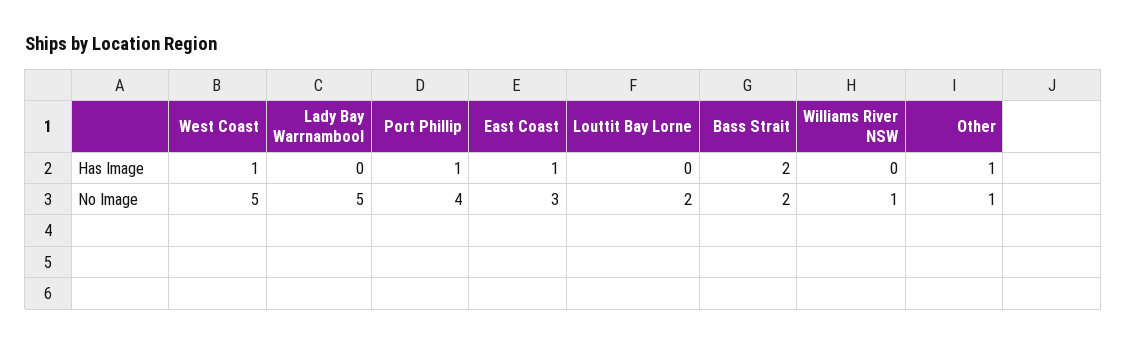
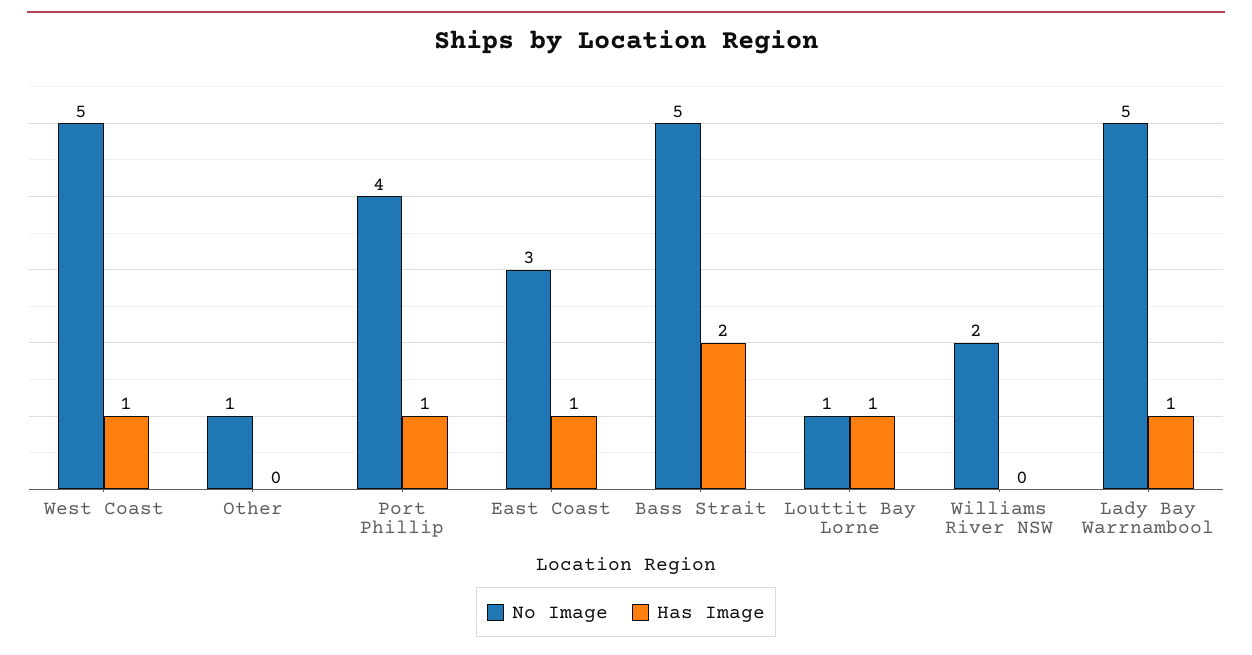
  {
    "Has Image": {
      "West Coast": 1,
-     "Lady Bay Warrnambool": 0,
+     "Lady Bay Warrnambool": 1,
      "Port Phillip": 1,
      "East Coast": 1,
-     "Louttit Bay Lorne": 0,
+     "Louttit Bay Lorne": 1,
      "Bass Strait": 2,
      "Williams River NSW": 0,
-     "Other": 1
+     "Other": 0
    },
    "No Image": {
      "West Coast": 5,
      "Lady Bay Warrnambool": 5,
      "Port Phillip": 4,
      "East Coast": 3,
-     "Louttit Bay Lorne": 2,
+     "Louttit Bay Lorne": 1,
-     "Bass Strait": 2,
+     "Bass Strait": 5,
-     "Williams River NSW": 1,
+     "Williams River NSW": 2,
      "Other": 1
    }
  }

